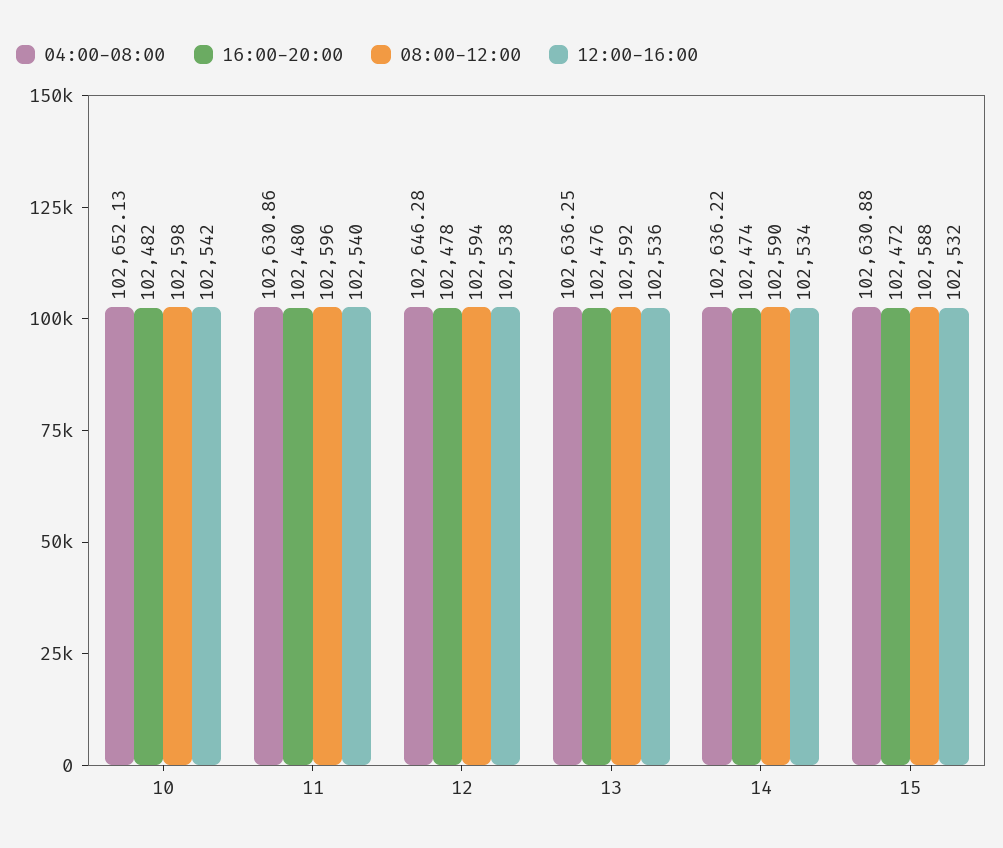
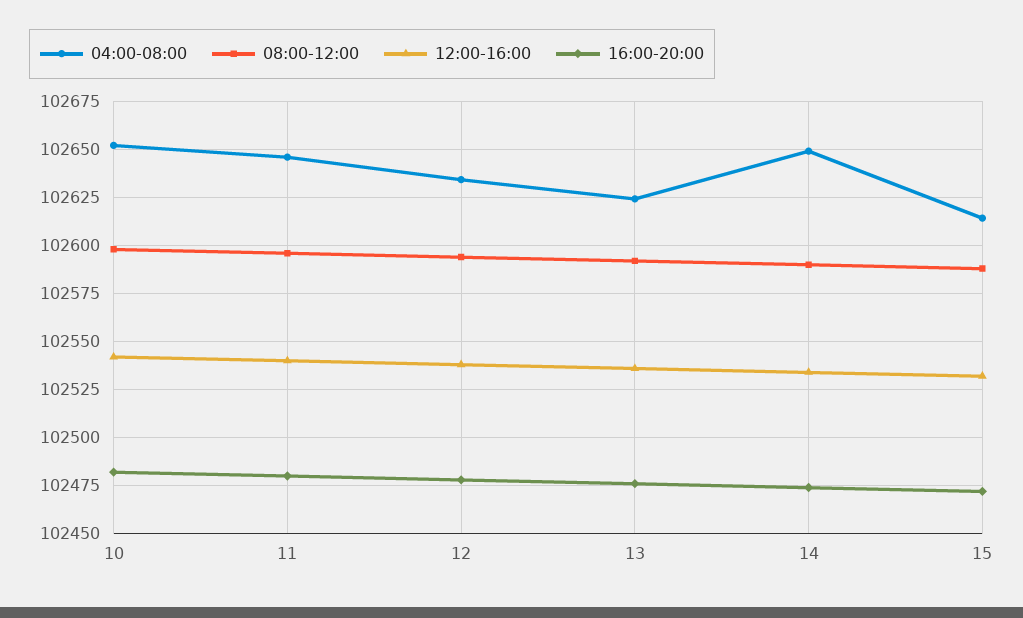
  {
    "04:00-08:00": {
      "10": 102652.13,
-     "11": 102630.86,
+     "11": 102645,
-     "12": 102646.28,
+     "12": 102635,
-     "13": 102636.25,
+     "13": 102625,
-     "14": 102636.22,
+     "14": 102650,
-     "15": 102630.88
+     "15": 102615
    },
    "16:00-20:00": {
      "10": 102482,
      "11": 102480,
      "12": 102478,
      "13": 102476,
      "14": 102474,
      "15": 102472
    },
    "08:00-12:00": {
      "10": 102598,
      "11": 102596,
      "12": 102594,
      "13": 102592,
      "14": 102590,
      "15": 102588
    },
    "12:00-16:00": {
      "10": 102542,
      "11": 102540,
      "12": 102538,
      "13": 102536,
      "14": 102534,
      "15": 102532
    }
  }

